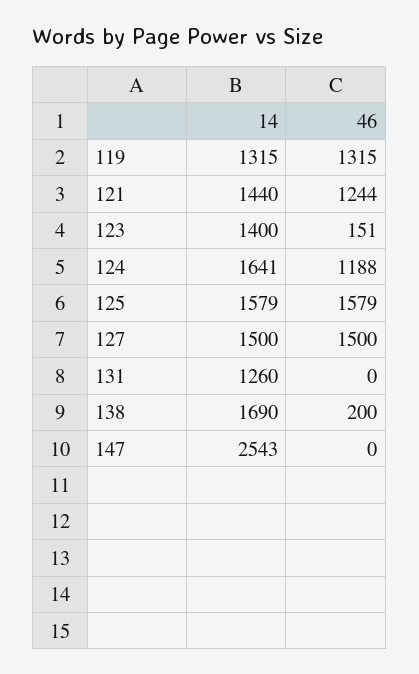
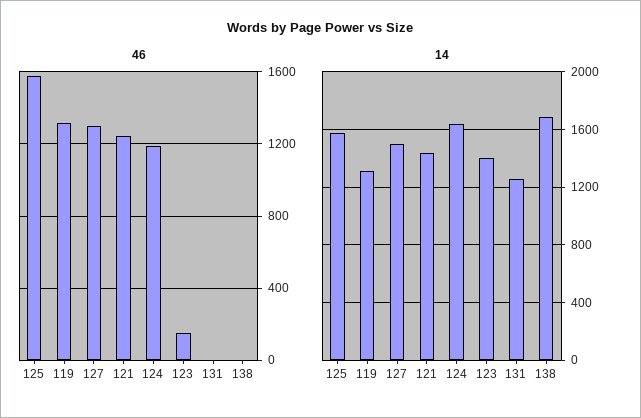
  {
    "14": {
      "119": 1315,
      "121": 1440,
      "123": 1400,
      "124": 1641,
      "125": 1579,
      "127": 1500,
      "131": 1260,
-     "138": 1690,
+     "138": 1690
-     "147": 2543
    },
    "46": {
      "119": 1315,
      "121": 1244,
      "123": 151,
      "124": 1188,
      "125": 1579,
-     "127": 1500,
+     "127": 1300,
      "131": 0,
-     "138": 200,
+     "138": 0
-     "147": 0
    }
  }

